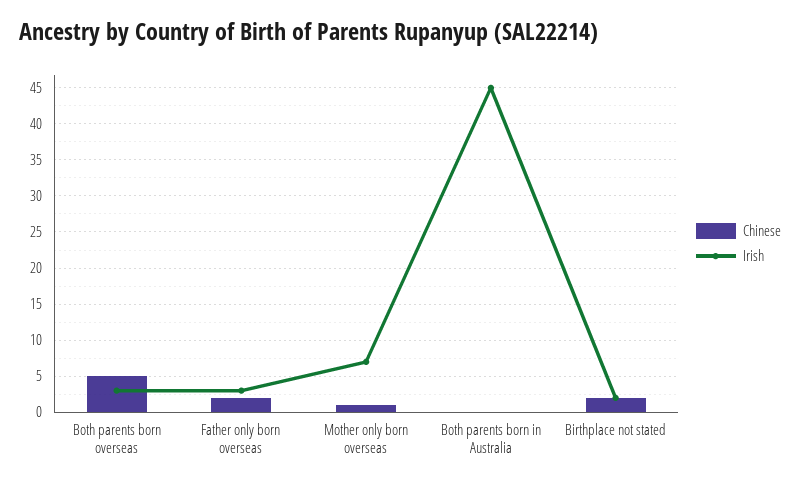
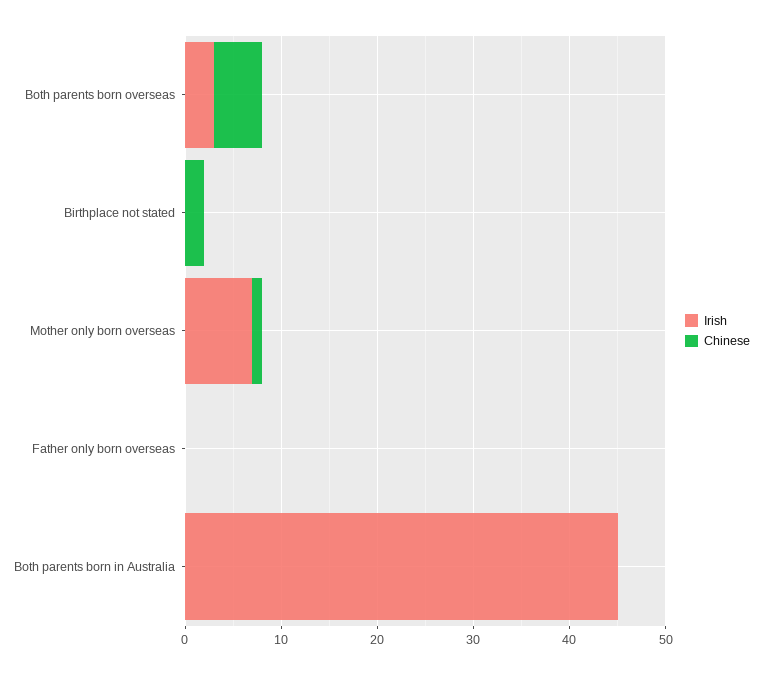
  {
    "Chinese": {
      "Both parents born overseas": 5,
-     "Father only born overseas": 2,
+     "Father only born overseas": 0,
      "Mother only born overseas": 1,
      "Both parents born in Australia": 0,
      "Birthplace not stated": 2
    },
    "Irish": {
      "Both parents born overseas": 3,
-     "Father only born overseas": 3,
+     "Father only born overseas": 0,
      "Mother only born overseas": 7,
      "Both parents born in Australia": 45,
-     "Birthplace not stated": 2
+     "Birthplace not stated": 0
    }
  }

